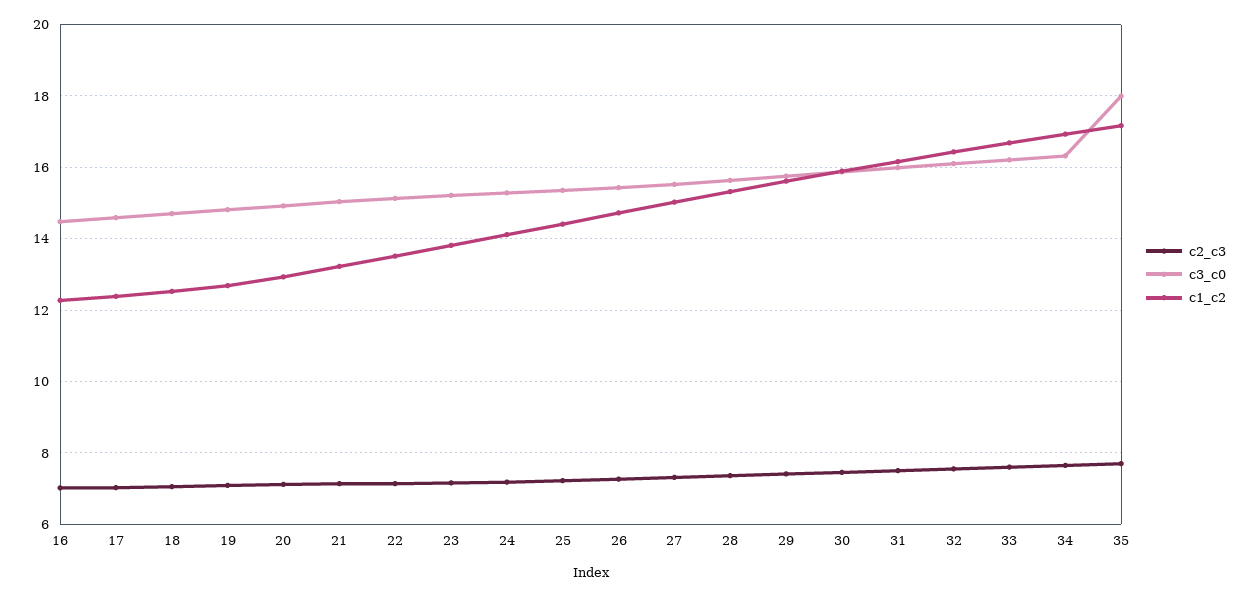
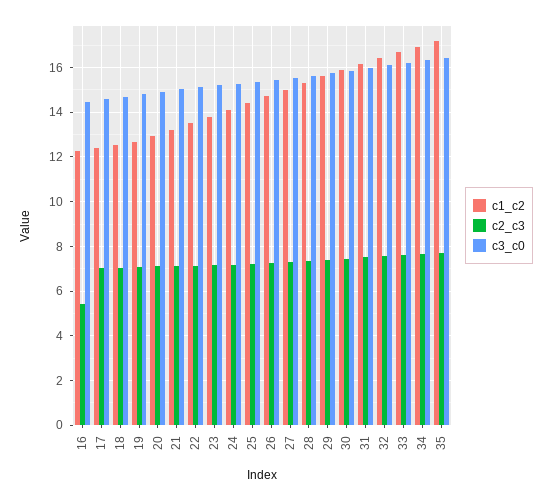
  {
    "c2_c3": {
-     "16": 7,
+     "16": 5.5,
      "17": 7,
      "18": 7,
      "19": 7,
      "20": 7.2,
      "21": 7.2,
      "22": 7.2,
      "23": 7.2,
      "24": 7.2,
      "25": 7.2,
      "26": 7.2,
      "27": 7.4,
      "28": 7.4,
      "29": 7.4,
      "30": 7.4,
      "31": 7.6,
      "32": 7.6,
      "33": 7.6,
      "34": 7.6,
      "35": 7.6
    },
    "c3_c0": {
      "16": 14.4,
      "17": 14.6,
      "18": 14.8,
      "19": 14.8,
      "20": 15,
      "21": 15,
      "22": 15.2,
      "23": 15.2,
      "24": 15.2,
      "25": 15.4,
      "26": 15.4,
      "27": 15.6,
      "28": 15.6,
      "29": 15.8,
      "30": 15.8,
      "31": 16,
      "32": 16.2,
      "33": 16.2,
      "34": 16.4,
-     "35": 18
+     "35": 16.5
    },
    "c1_c2": {
      "16": 12.2,
      "17": 12.4,
      "18": 12.6,
      "19": 12.6,
      "20": 13,
      "21": 13.2,
      "22": 13.6,
      "23": 13.8,
      "24": 14.2,
      "25": 14.4,
      "26": 14.8,
      "27": 15,
      "28": 15.4,
      "29": 15.6,
      "30": 15.8,
      "31": 16.2,
      "32": 16.4,
      "33": 16.6,
      "34": 17,
      "35": 17.2
    }
  }

